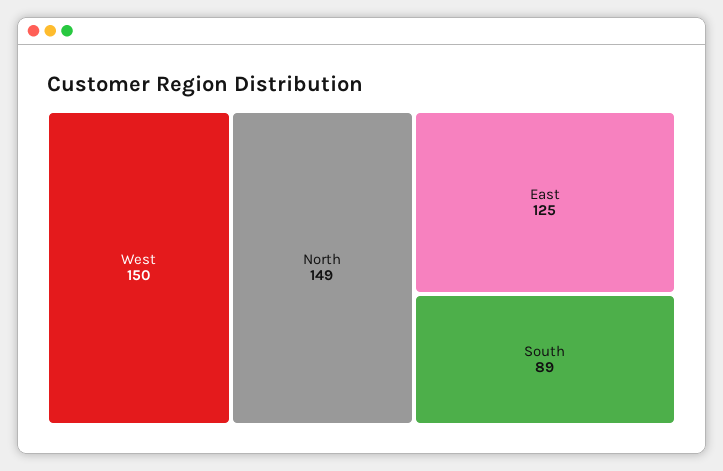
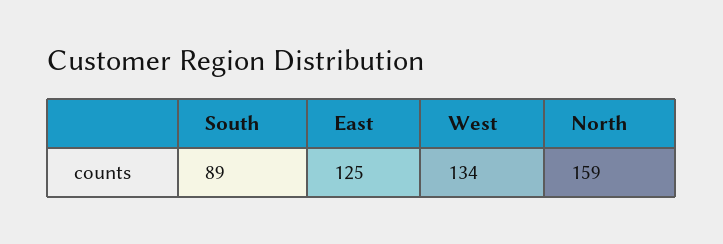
  {
-   "West": 150,
+   "West": 134,
-   "North": 149,
+   "North": 159,
    "East": 125,
    "South": 89
  }

